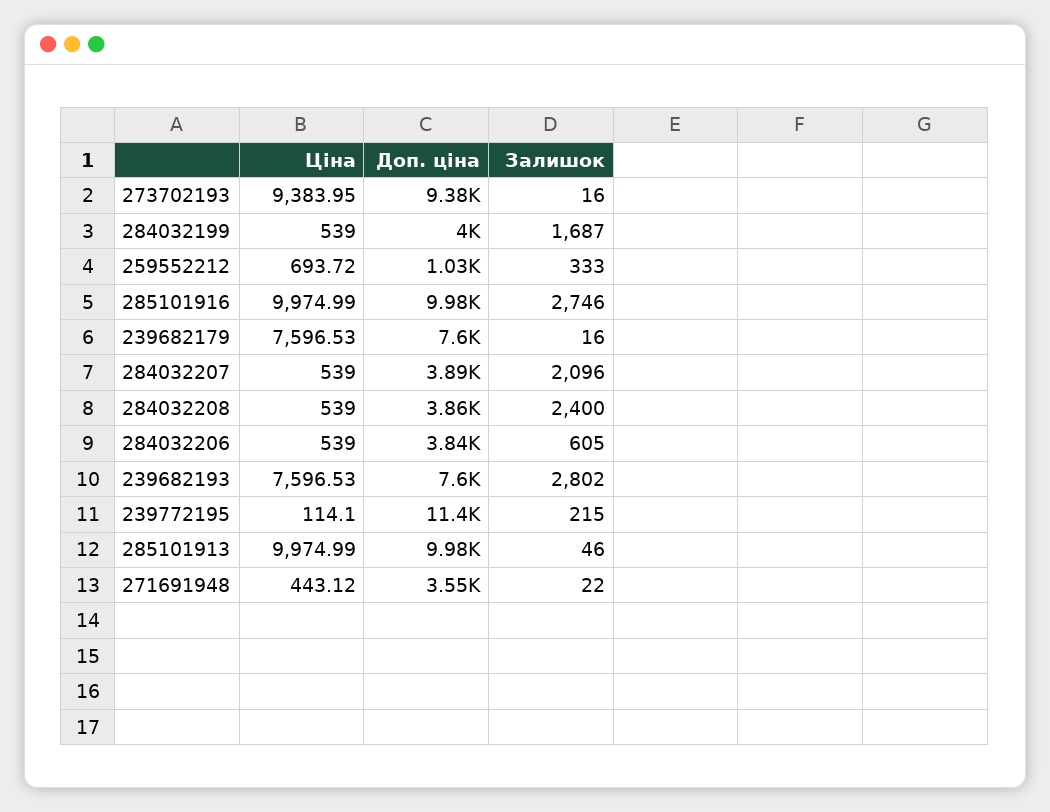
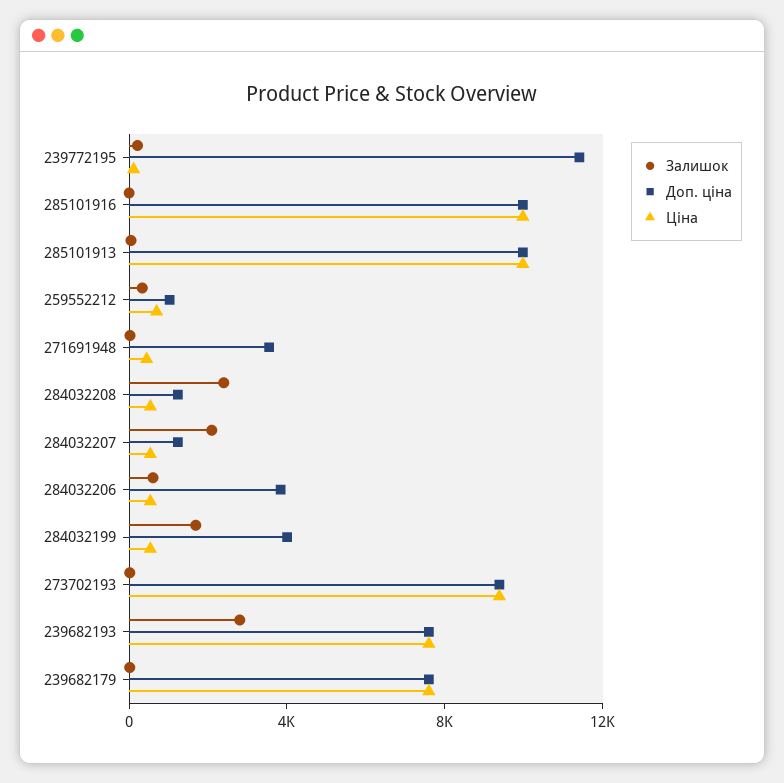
  {
    "Ціна": {
      "273702193": 9383.95,
      "284032199": 539,
      "259552212": 693.72,
      "285101916": 9974.99,
      "239682179": 7596.53,
      "284032207": 539,
      "284032208": 539,
      "284032206": 539,
      "239682193": 7596.53,
      "239772195": 114.1,
      "285101913": 9974.99,
      "271691948": 443.12
    },
    "Доп. ціна": {
      "273702193": 9380,
      "284032199": 4000,
      "259552212": 1030,
      "285101916": 9980,
      "239682179": 7600,
-     "284032207": 3890,
+     "284032207": 1000,
-     "284032208": 3860,
+     "284032208": 1000,
      "284032206": 3840,
      "239682193": 7600,
      "239772195": 11400,
      "285101913": 9980,
      "271691948": 3550
    },
    "Залишок": {
      "273702193": 16,
      "284032199": 1687,
      "259552212": 333,
-     "285101916": 2746,
+     "285101916": 0,
      "239682179": 16,
      "284032207": 2096,
      "284032208": 2400,
      "284032206": 605,
      "239682193": 2802,
      "239772195": 215,
      "285101913": 46,
      "271691948": 22
    }
  }

